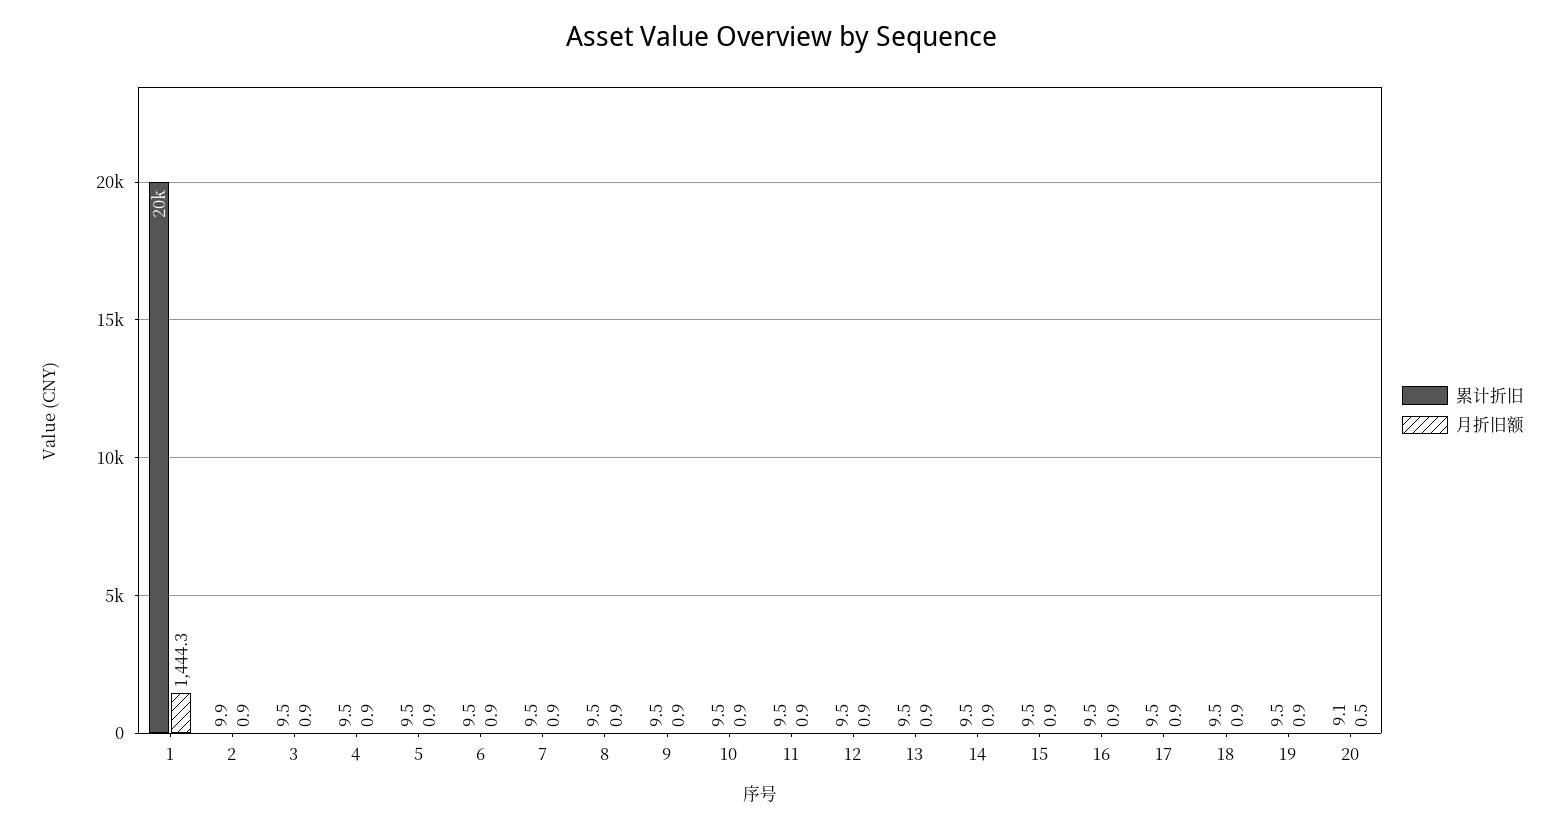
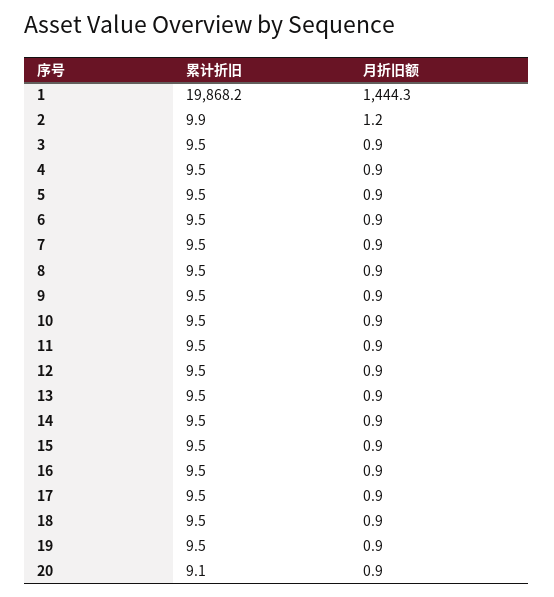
  {
    "累计折旧": {
      "1": 19868.2,
      "2": 9.9,
      "3": 9.5,
      "4": 9.5,
      "5": 9.5,
      "6": 9.5,
      "7": 9.5,
      "8": 9.5,
      "9": 9.5,
      "10": 9.5,
      "11": 9.5,
      "12": 9.5,
      "13": 9.5,
      "14": 9.5,
      "15": 9.5,
      "16": 9.5,
      "17": 9.5,
      "18": 9.5,
      "19": 9.5,
      "20": 9.1
    },
    "月折旧额": {
      "1": 1444.3,
-     "2": 0.9,
+     "2": 1.2,
      "3": 0.9,
      "4": 0.9,
      "5": 0.9,
      "6": 0.9,
      "7": 0.9,
      "8": 0.9,
      "9": 0.9,
      "10": 0.9,
      "11": 0.9,
      "12": 0.9,
      "13": 0.9,
      "14": 0.9,
      "15": 0.9,
      "16": 0.9,
      "17": 0.9,
      "18": 0.9,
      "19": 0.9,
-     "20": 0.5
+     "20": 0.9
    }
  }

